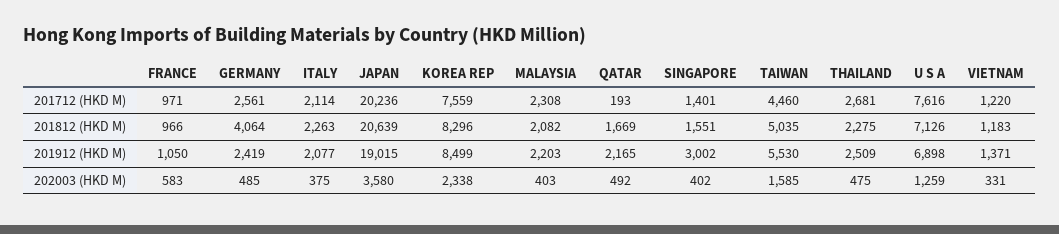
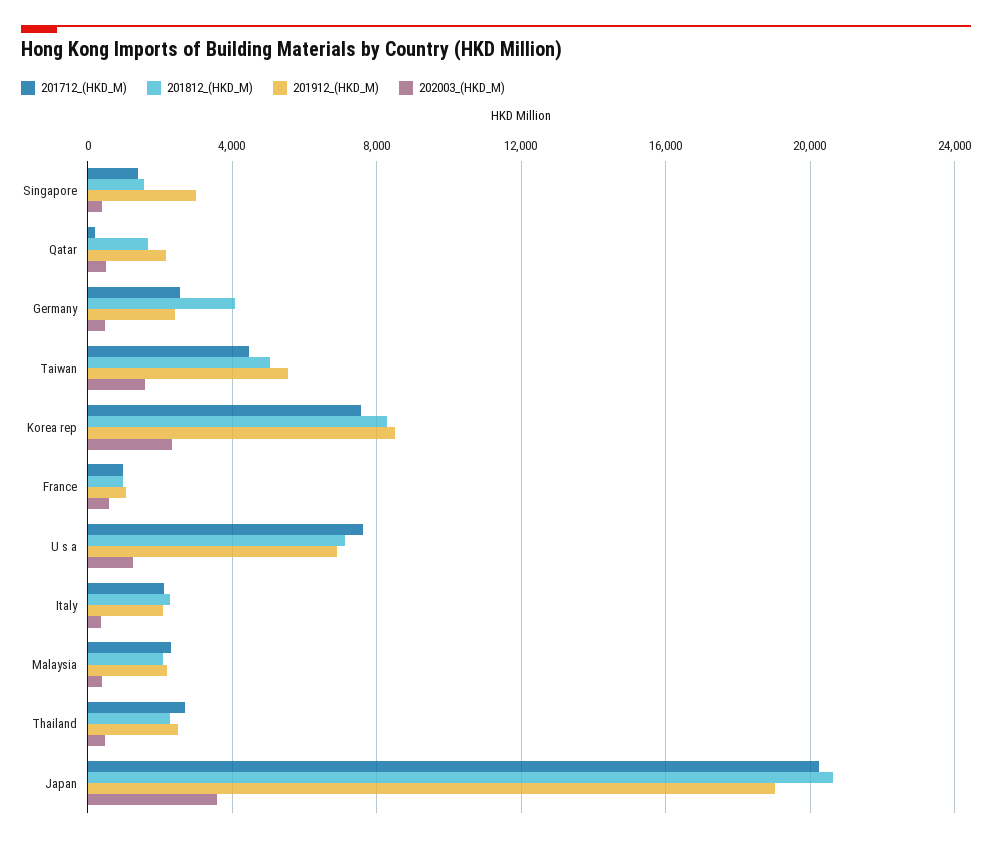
  {
    "201712 (HKD M)": {
      "FRANCE": 971,
      "GERMANY": 2561,
      "ITALY": 2114,
      "JAPAN": 20236,
      "KOREA REP": 7559,
      "MALAYSIA": 2308,
      "QATAR": 193,
      "SINGAPORE": 1401,
      "TAIWAN": 4460,
      "THAILAND": 2681,
-     "U S A": 7616,
+     "U S A": 7616
-     "VIETNAM": 1220
    },
    "201812 (HKD M)": {
      "FRANCE": 966,
      "GERMANY": 4064,
      "ITALY": 2263,
      "JAPAN": 20639,
      "KOREA REP": 8296,
      "MALAYSIA": 2082,
      "QATAR": 1669,
      "SINGAPORE": 1551,
      "TAIWAN": 5035,
      "THAILAND": 2275,
-     "U S A": 7126,
+     "U S A": 7126
-     "VIETNAM": 1183
    },
    "201912 (HKD M)": {
      "FRANCE": 1050,
      "GERMANY": 2419,
      "ITALY": 2077,
      "JAPAN": 19015,
      "KOREA REP": 8499,
      "MALAYSIA": 2203,
      "QATAR": 2165,
      "SINGAPORE": 3002,
      "TAIWAN": 5530,
      "THAILAND": 2509,
-     "U S A": 6898,
+     "U S A": 6898
-     "VIETNAM": 1371
    },
    "202003 (HKD M)": {
      "FRANCE": 583,
      "GERMANY": 485,
      "ITALY": 375,
      "JAPAN": 3580,
      "KOREA REP": 2338,
      "MALAYSIA": 403,
      "QATAR": 492,
      "SINGAPORE": 402,
      "TAIWAN": 1585,
      "THAILAND": 475,
-     "U S A": 1259,
+     "U S A": 1259
-     "VIETNAM": 331
    }
  }

